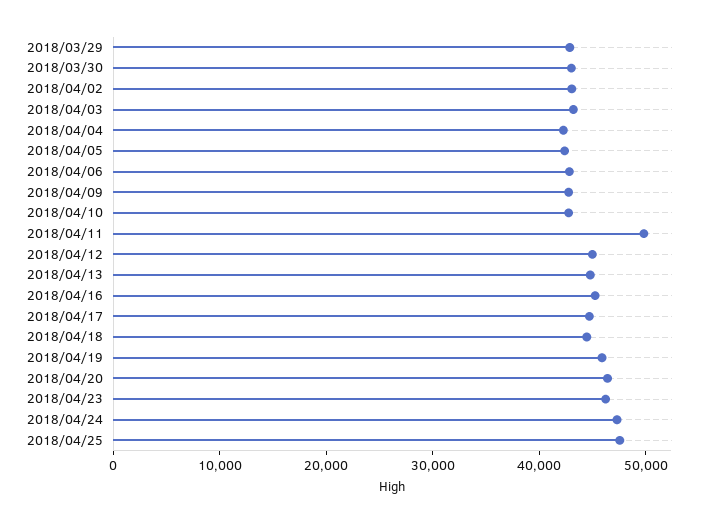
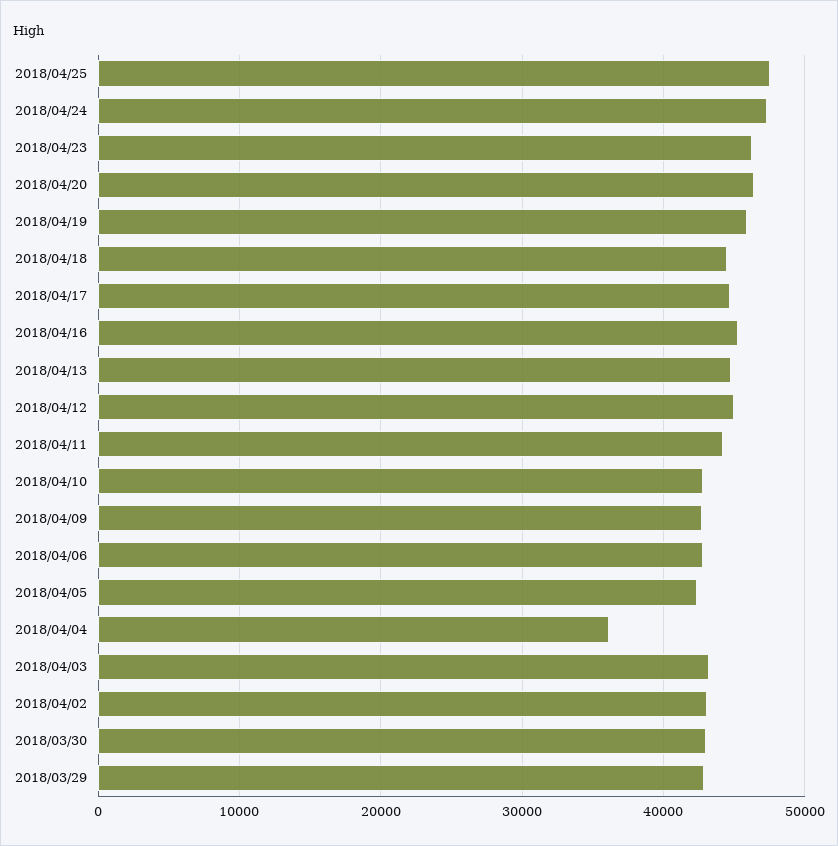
  {
    "2018/03/29": 43000,
    "2018/03/30": 43000,
    "2018/04/02": 43000,
    "2018/04/03": 43000,
-   "2018/04/04": 42000,
+   "2018/04/04": 36000,
    "2018/04/05": 42000,
    "2018/04/06": 43000,
    "2018/04/09": 43000,
    "2018/04/10": 43000,
-   "2018/04/11": 50000,
+   "2018/04/11": 44000,
    "2018/04/12": 45000,
    "2018/04/13": 45000,
    "2018/04/16": 45000,
    "2018/04/17": 45000,
    "2018/04/18": 44000,
    "2018/04/19": 46000,
    "2018/04/20": 46000,
    "2018/04/23": 46000,
    "2018/04/24": 47000,
    "2018/04/25": 48000
  }

